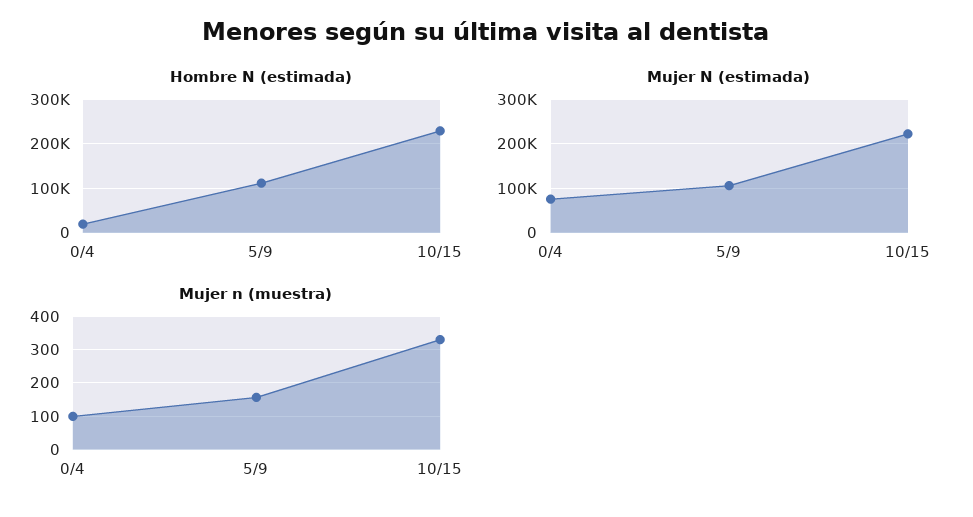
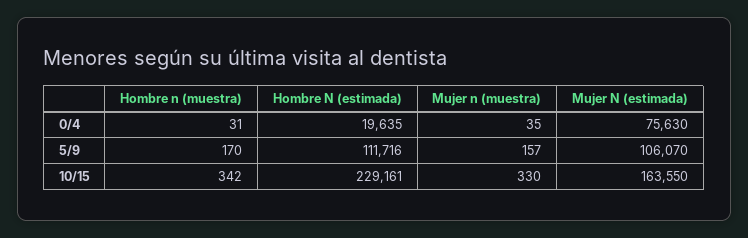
  {
    "Hombre N (estimada)": {
      "0/4": 19635,
      "5/9": 111716,
      "10/15": 229161
    },
    "Mujer N (estimada)": {
      "0/4": 75630,
      "5/9": 106070,
-     "10/15": 220000
+     "10/15": 163550
    },
    "Mujer n (muestra)": {
-     "0/4": 100,
+     "0/4": 35,
      "5/9": 157,
      "10/15": 330
-   }
+   },
+   "Hombre n (muestra)": {
+     "0/4": 31,
+     "5/9": 170,
+     "10/15": 342
+   }
  }

